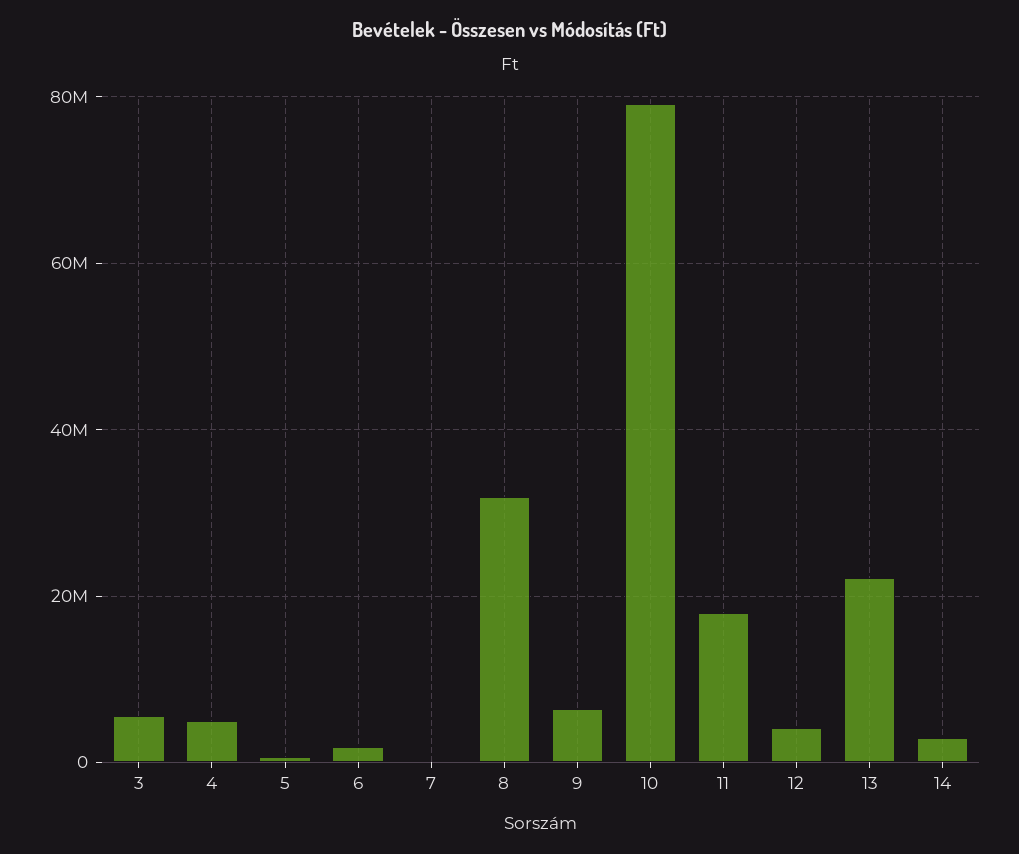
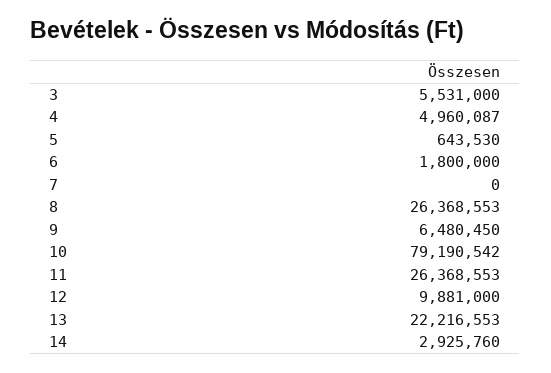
  {
    "3": 5531000,
    "4": 4960087,
    "5": 643530,
    "6": 1800000,
    "7": 0,
-   "8": 32000000,
+   "8": 26368553,
    "9": 6480450,
    "10": 79190542,
-   "11": 18000000,
+   "11": 26368553,
-   "12": 4000000,
+   "12": 9881000,
    "13": 22216553,
    "14": 2925760
  }

